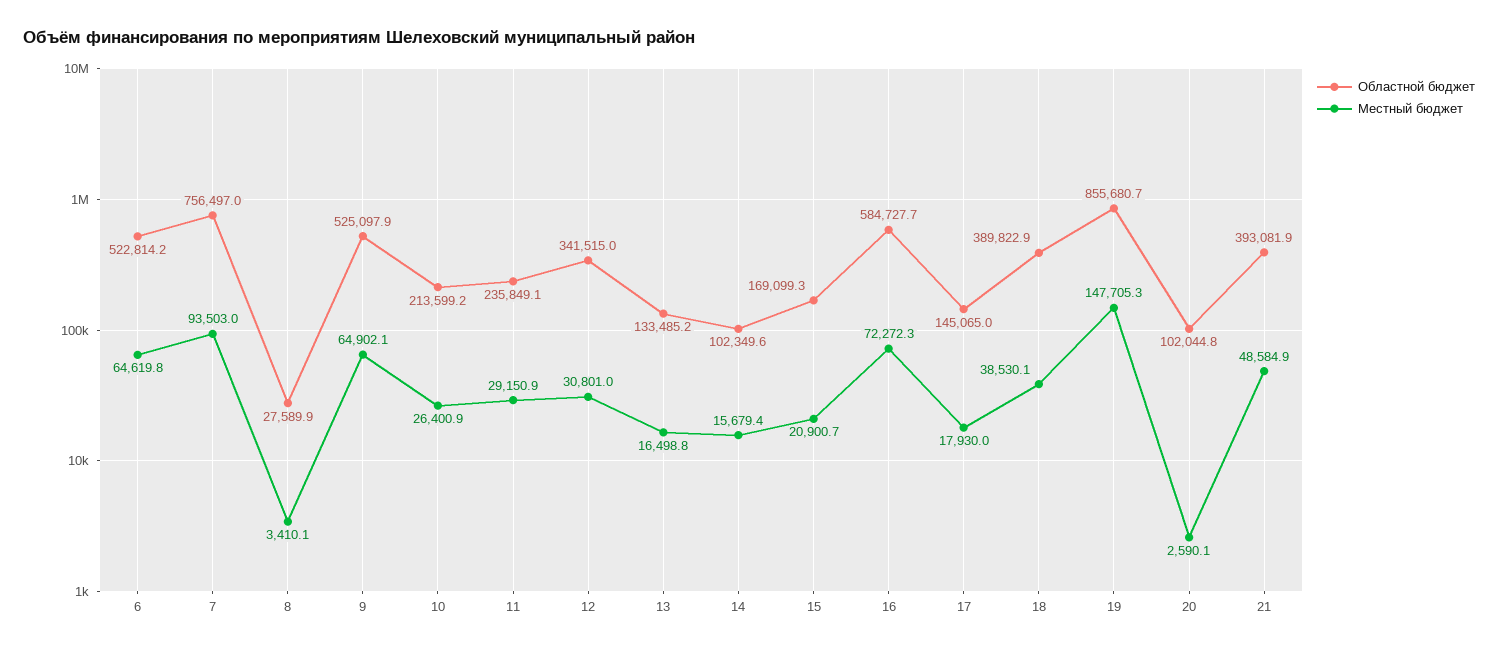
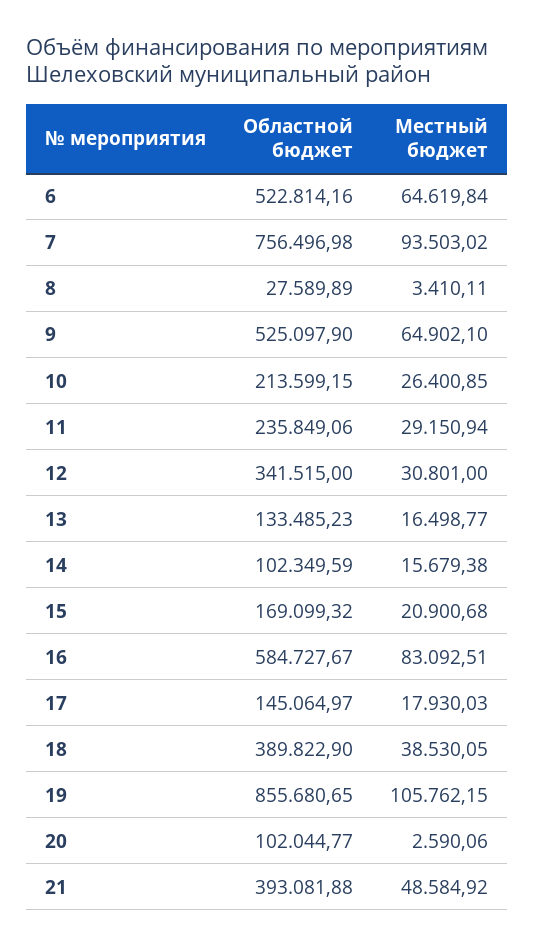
  {
    "Областной бюджет": {
      "6": 522814.16,
      "7": 756496.98,
      "8": 27589.89,
      "9": 525097.9,
      "10": 213599.15,
      "11": 235849.06,
      "12": 341515,
      "13": 133485.23,
      "14": 102349.59,
      "15": 169099.32,
      "16": 584727.67,
      "17": 145064.97,
      "18": 389822.9,
      "19": 855680.65,
      "20": 102044.77,
      "21": 393081.88
    },
    "Местный бюджет": {
      "6": 64619.84,
      "7": 93503.02,
      "8": 3410.11,
      "9": 64902.1,
      "10": 26400.85,
      "11": 29150.94,
      "12": 30801,
      "13": 16498.77,
      "14": 15679.38,
      "15": 20900.68,
-     "16": 72272.3,
+     "16": 83092.51,
      "17": 17930.03,
      "18": 38530.05,
-     "19": 147705.3,
+     "19": 105762.15,
      "20": 2590.06,
      "21": 48584.92
    }
  }

